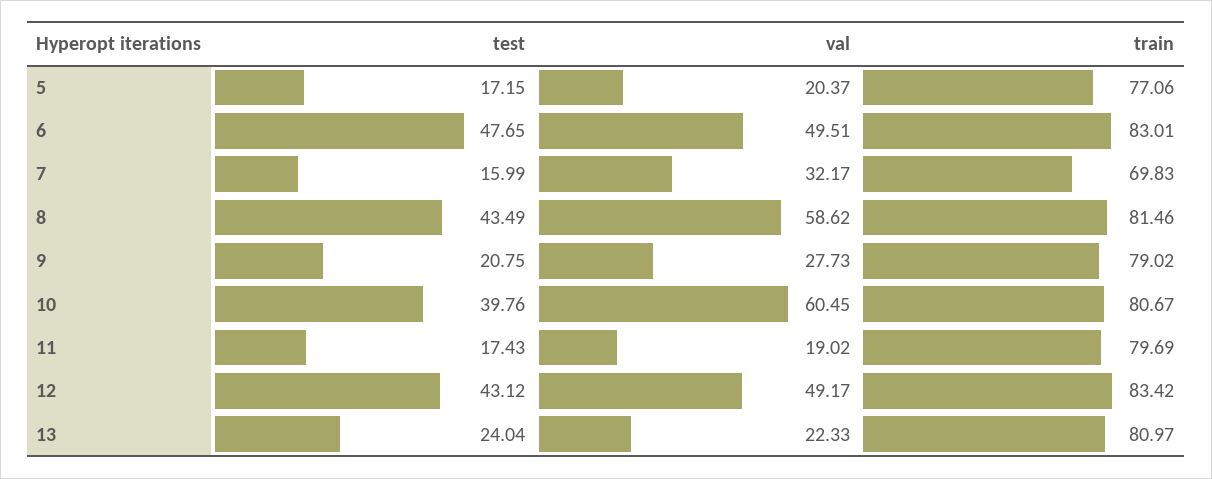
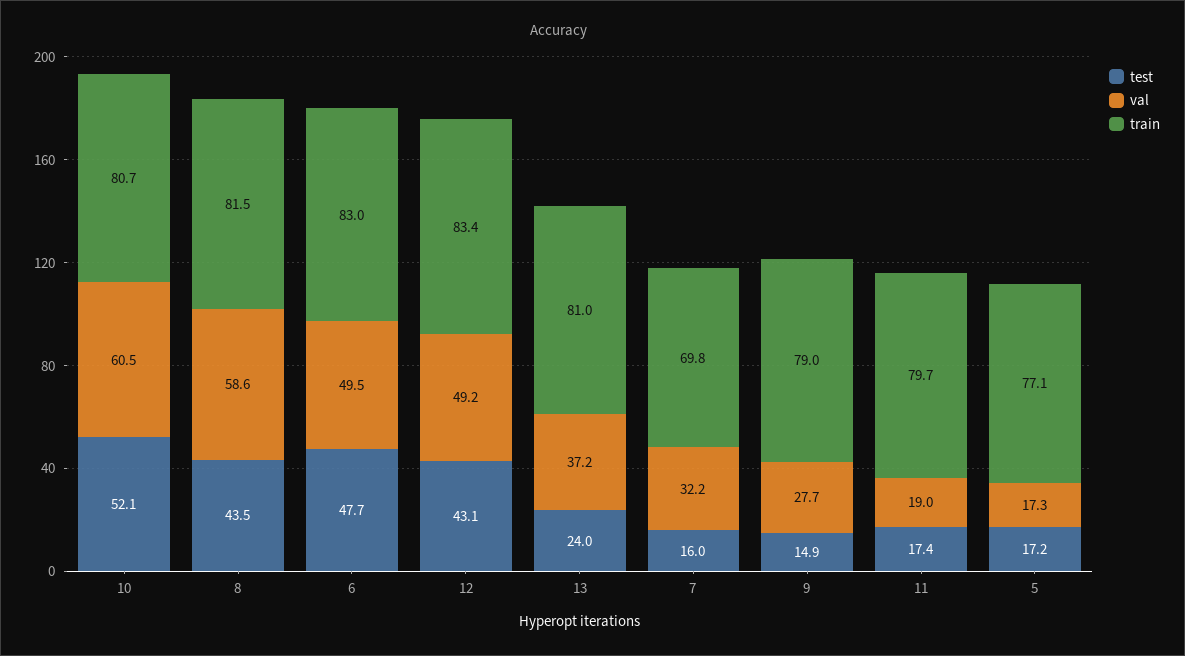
  {
    "test": {
      "5": 17.15,
      "6": 47.65,
      "7": 15.99,
      "8": 43.49,
-     "9": 20.75,
+     "9": 14.9,
-     "10": 39.76,
+     "10": 52.1,
      "11": 17.43,
      "12": 43.12,
      "13": 24.04
    },
    "val": {
-     "5": 20.37,
+     "5": 17.3,
      "6": 49.51,
      "7": 32.17,
      "8": 58.62,
      "9": 27.73,
      "10": 60.45,
      "11": 19.02,
      "12": 49.17,
-     "13": 22.33
+     "13": 37.2
    },
    "train": {
      "5": 77.06,
      "6": 83.01,
      "7": 69.83,
      "8": 81.46,
      "9": 79.02,
      "10": 80.67,
      "11": 79.69,
      "12": 83.42,
      "13": 80.97
    }
  }

